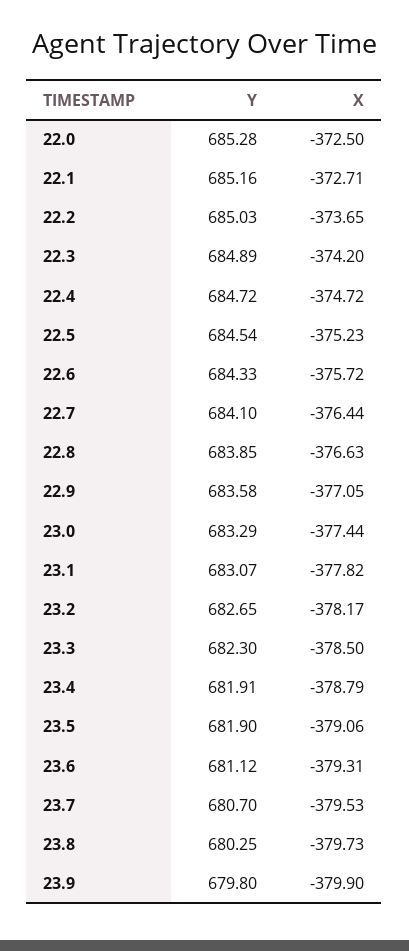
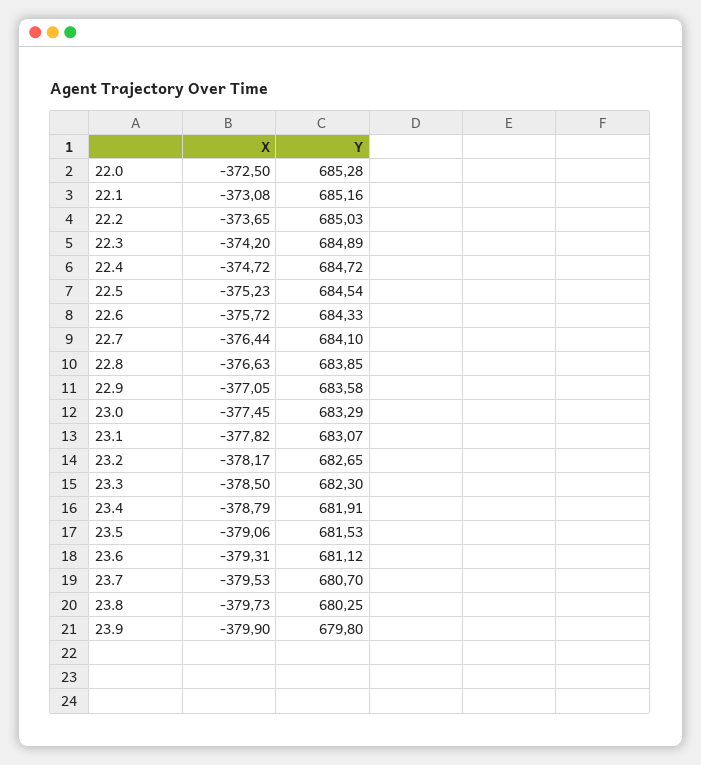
  {
    "Y": {
      "22.0": 685.28,
      "22.1": 685.16,
      "22.2": 685.03,
      "22.3": 684.89,
      "22.4": 684.72,
      "22.5": 684.54,
      "22.6": 684.33,
      "22.7": 684.1,
      "22.8": 683.85,
      "22.9": 683.58,
      "23.0": 683.29,
      "23.1": 683.07,
      "23.2": 682.65,
      "23.3": 682.3,
      "23.4": 681.91,
-     "23.5": 681.9,
+     "23.5": 681.53,
      "23.6": 681.12,
      "23.7": 680.7,
      "23.8": 680.25,
      "23.9": 679.8
    },
    "X": {
      "22.0": -372.5,
-     "22.1": -372.71,
+     "22.1": -373.08,
      "22.2": -373.65,
      "22.3": -374.2,
      "22.4": -374.72,
      "22.5": -375.23,
      "22.6": -375.72,
      "22.7": -376.44,
      "22.8": -376.63,
      "22.9": -377.05,
-     "23.0": -377.44,
+     "23.0": -377.45,
      "23.1": -377.82,
      "23.2": -378.17,
      "23.3": -378.5,
      "23.4": -378.79,
      "23.5": -379.06,
      "23.6": -379.31,
      "23.7": -379.53,
      "23.8": -379.73,
      "23.9": -379.9
    }
  }

